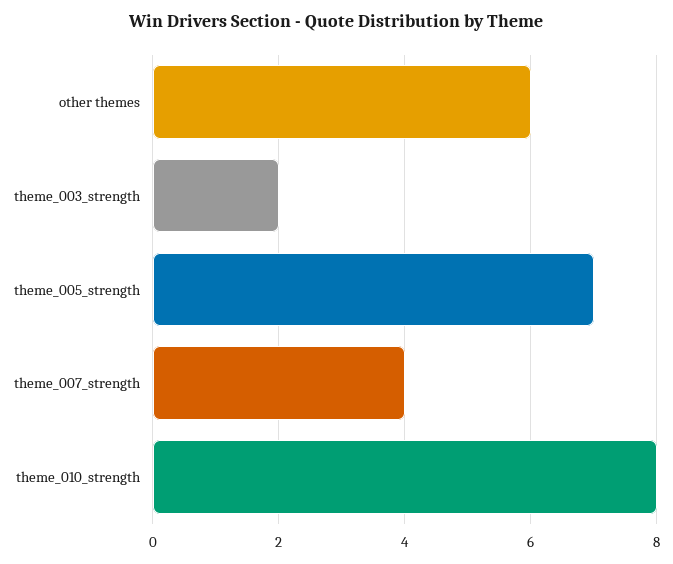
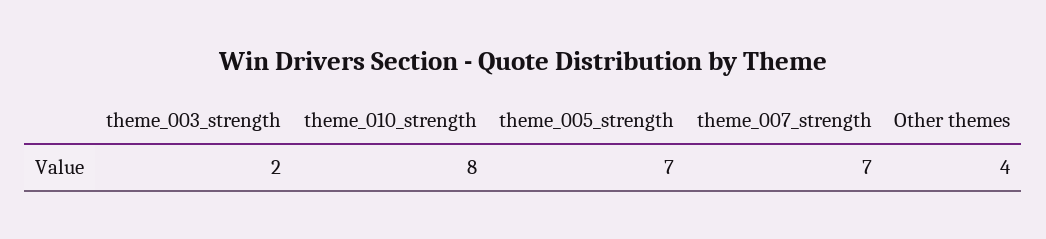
  {
-   "other themes": 6,
+   "other themes": 4,
    "theme_003_strength": 2,
    "theme_005_strength": 7,
-   "theme_007_strength": 4,
+   "theme_007_strength": 7,
    "theme_010_strength": 8
  }

